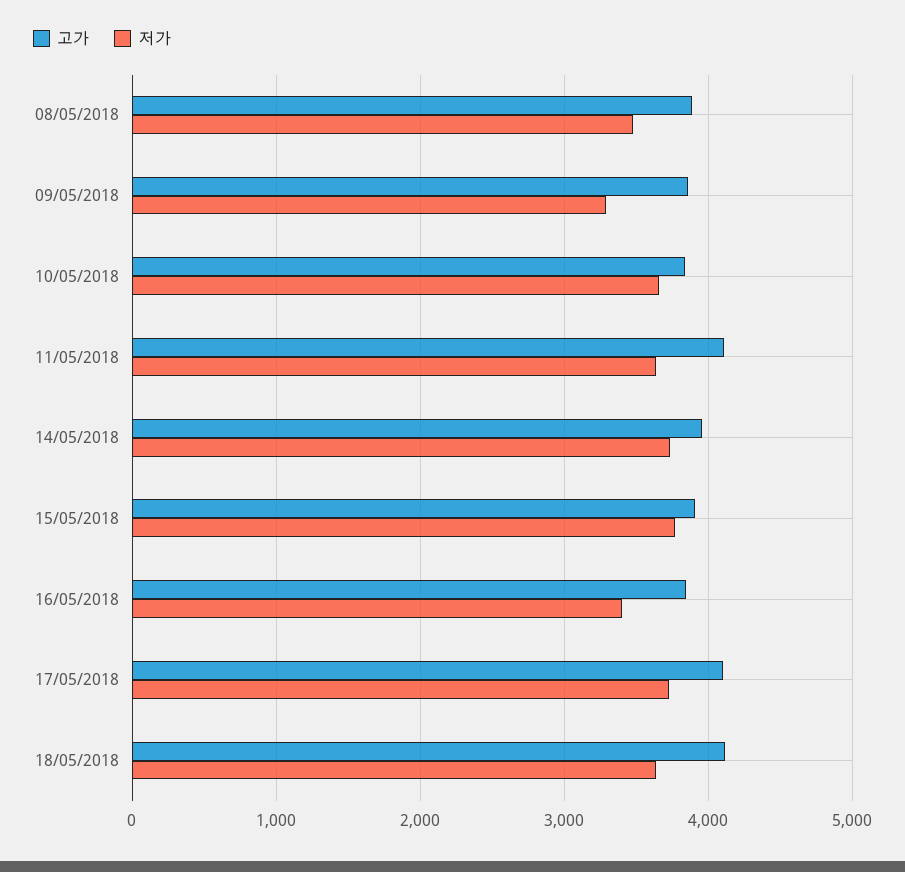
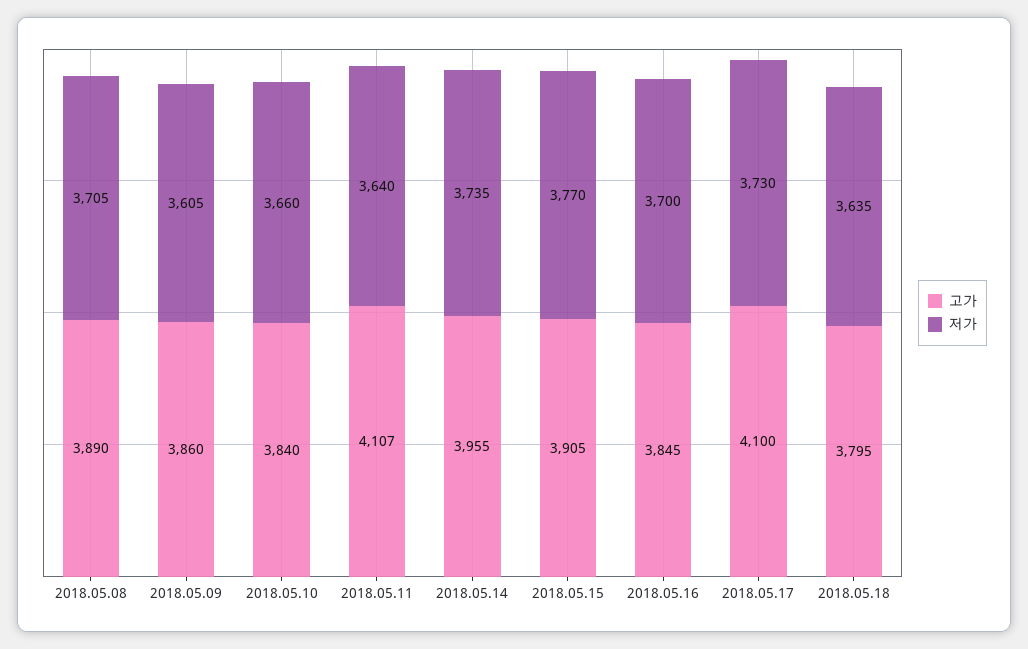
  {
    "고가": {
      "08/05/2018": 3890,
      "09/05/2018": 3860,
      "10/05/2018": 3840,
      "11/05/2018": 4107,
      "14/05/2018": 3955,
      "15/05/2018": 3905,
      "16/05/2018": 3845,
      "17/05/2018": 4100,
-     "18/05/2018": 4100
+     "18/05/2018": 3795
    },
    "저가": {
-     "08/05/2018": 3500,
+     "08/05/2018": 3705,
-     "09/05/2018": 3300,
+     "09/05/2018": 3605,
      "10/05/2018": 3660,
      "11/05/2018": 3640,
      "14/05/2018": 3735,
      "15/05/2018": 3770,
-     "16/05/2018": 3400,
+     "16/05/2018": 3700,
      "17/05/2018": 3730,
      "18/05/2018": 3635
    }
  }

